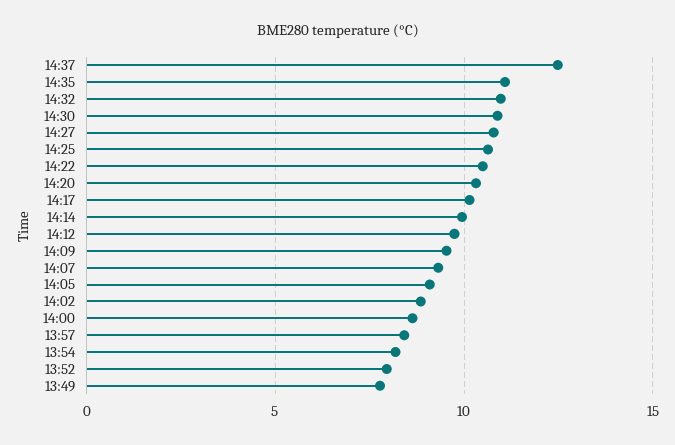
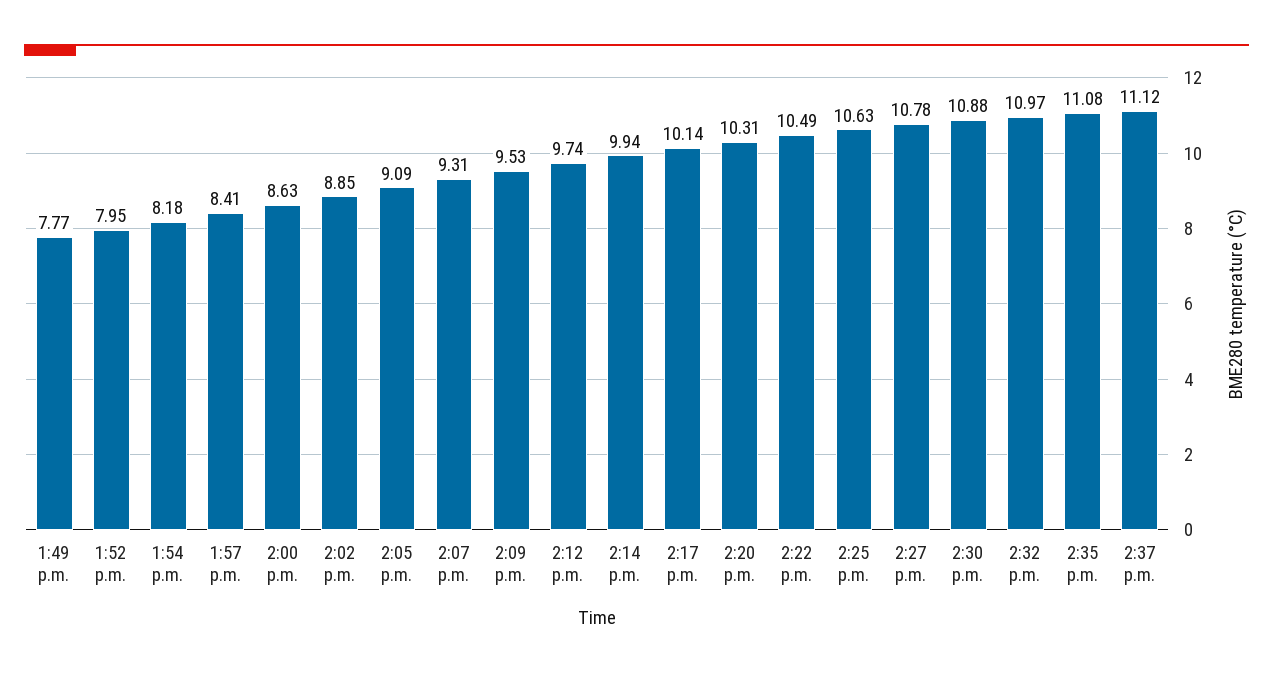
  {
-   "14:37": 12.5,
+   "14:37": 11.12,
    "14:35": 11.08,
    "14:32": 10.97,
    "14:30": 10.88,
    "14:27": 10.78,
    "14:25": 10.63,
    "14:22": 10.49,
    "14:20": 10.31,
    "14:17": 10.14,
    "14:14": 9.94,
    "14:12": 9.74,
    "14:09": 9.53,
    "14:07": 9.31,
    "14:05": 9.09,
    "14:02": 8.85,
    "14:00": 8.63,
    "13:57": 8.41,
    "13:54": 8.18,
    "13:52": 7.95,
    "13:49": 7.77
  }

